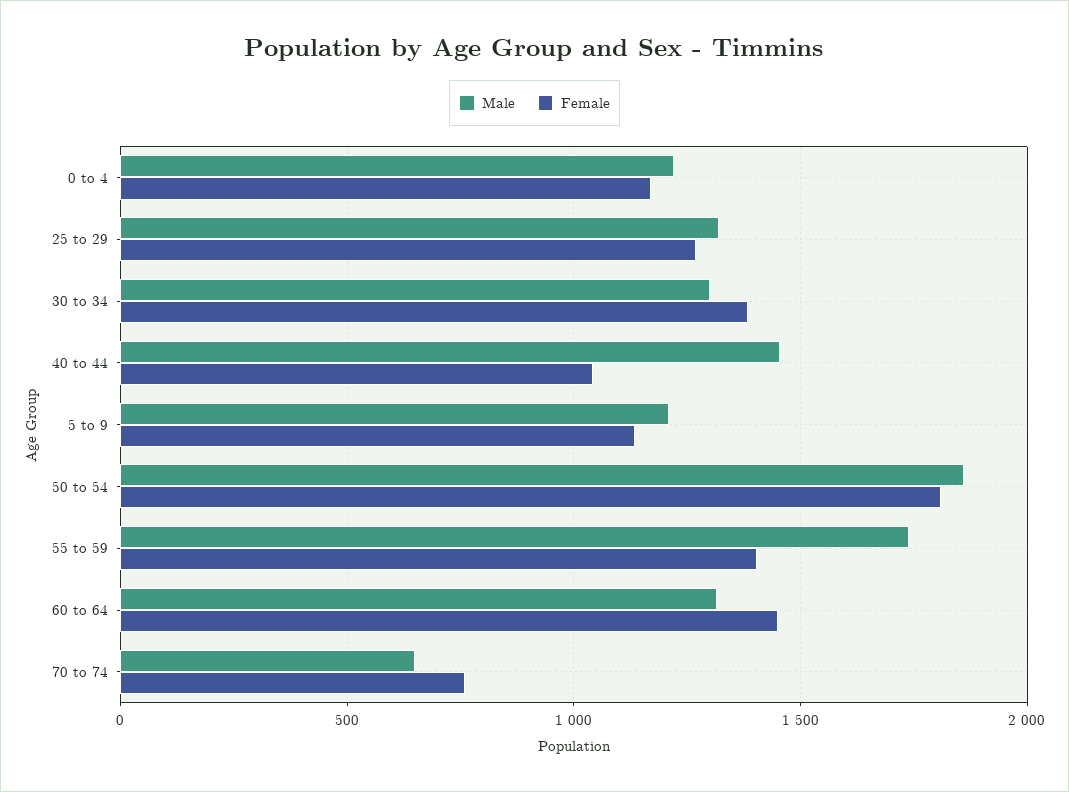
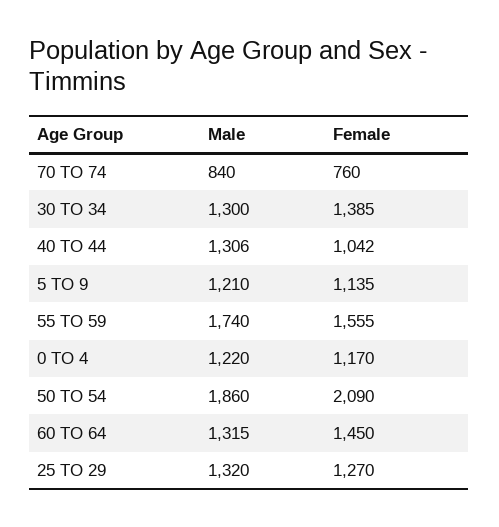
  {
    "Male": {
      "0 to 4": 1220,
      "25 to 29": 1320,
      "30 to 34": 1300,
-     "40 to 44": 1450,
+     "40 to 44": 1306,
      "5 to 9": 1210,
      "50 to 54": 1860,
      "55 to 59": 1740,
      "60 to 64": 1315,
-     "70 to 74": 650
+     "70 to 74": 840
    },
    "Female": {
      "0 to 4": 1170,
      "25 to 29": 1270,
      "30 to 34": 1385,
      "40 to 44": 1042,
      "5 to 9": 1135,
-     "50 to 54": 1800,
+     "50 to 54": 2090,
-     "55 to 59": 1400,
+     "55 to 59": 1555,
      "60 to 64": 1450,
      "70 to 74": 760
    }
  }

